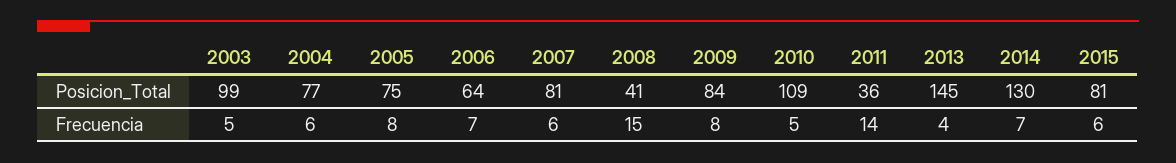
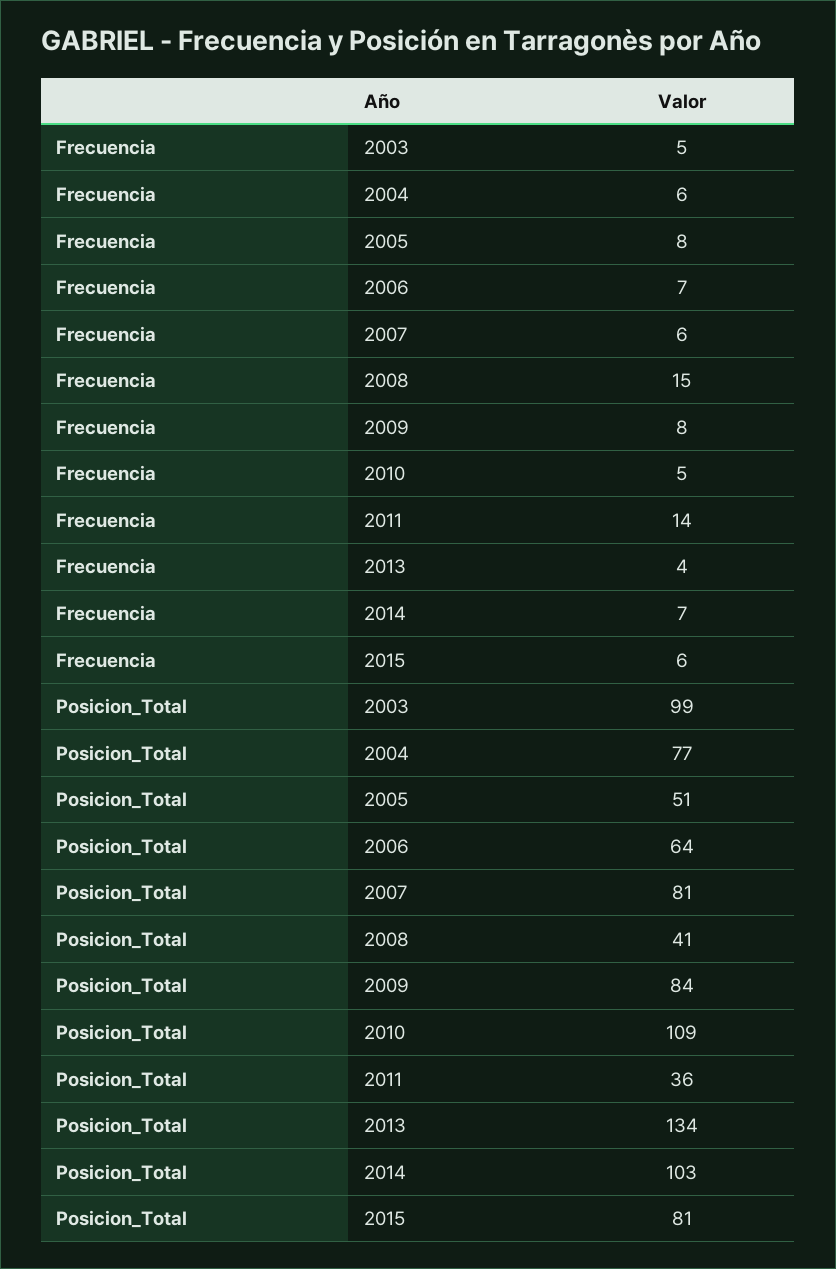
  {
    "2003": {
      "Posicion_Total": 99,
      "Frecuencia": 5
    },
    "2004": {
      "Posicion_Total": 77,
      "Frecuencia": 6
    },
    "2005": {
-     "Posicion_Total": 75,
+     "Posicion_Total": 51,
      "Frecuencia": 8
    },
    "2006": {
      "Posicion_Total": 64,
      "Frecuencia": 7
    },
    "2007": {
      "Posicion_Total": 81,
      "Frecuencia": 6
    },
    "2008": {
      "Posicion_Total": 41,
      "Frecuencia": 15
    },
    "2009": {
      "Posicion_Total": 84,
      "Frecuencia": 8
    },
    "2010": {
      "Posicion_Total": 109,
      "Frecuencia": 5
    },
    "2011": {
      "Posicion_Total": 36,
      "Frecuencia": 14
    },
    "2013": {
-     "Posicion_Total": 145,
+     "Posicion_Total": 134,
      "Frecuencia": 4
    },
    "2014": {
-     "Posicion_Total": 130,
+     "Posicion_Total": 103,
      "Frecuencia": 7
    },
    "2015": {
      "Posicion_Total": 81,
      "Frecuencia": 6
    }
  }

